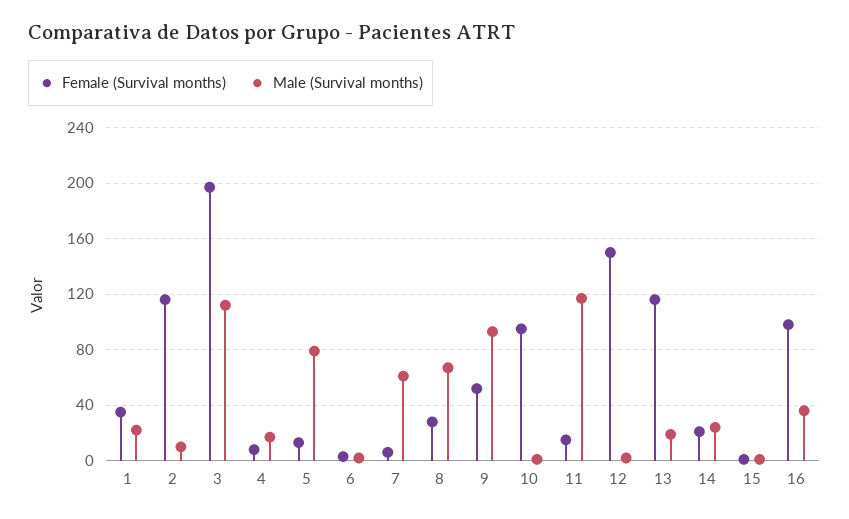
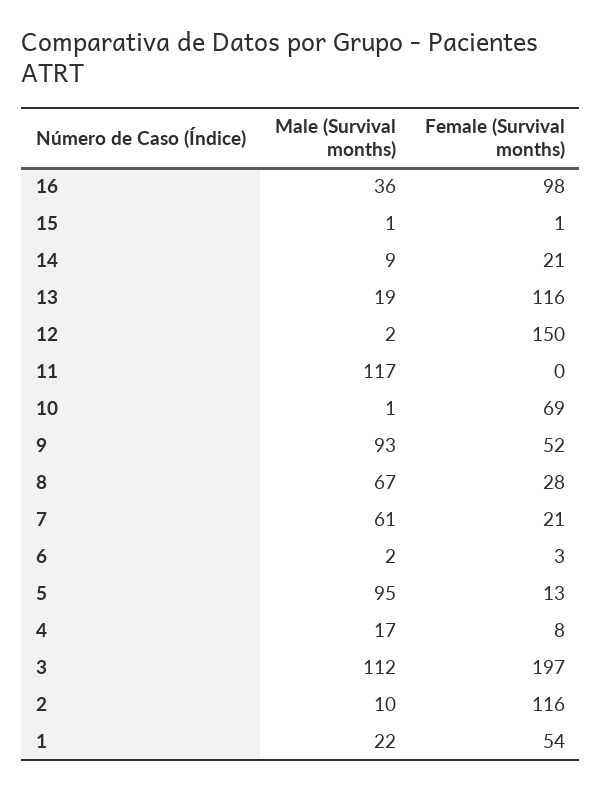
  {
    "Female (Survival months)": {
-     "1": 35,
+     "1": 54,
      "2": 116,
      "3": 197,
      "4": 8,
      "5": 13,
      "6": 3,
-     "7": 5,
+     "7": 21,
      "8": 28,
      "9": 52,
-     "10": 95,
+     "10": 69,
-     "11": 15,
+     "11": 0,
      "12": 150,
      "13": 116,
      "14": 21,
      "15": 1,
      "16": 98
    },
    "Male (Survival months)": {
      "1": 22,
      "2": 10,
      "3": 112,
      "4": 17,
-     "5": 80,
+     "5": 95,
      "6": 2,
      "7": 61,
      "8": 67,
      "9": 93,
      "10": 1,
      "11": 117,
      "12": 2,
      "13": 19,
-     "14": 25,
+     "14": 9,
      "15": 1,
      "16": 36
    }
  }

